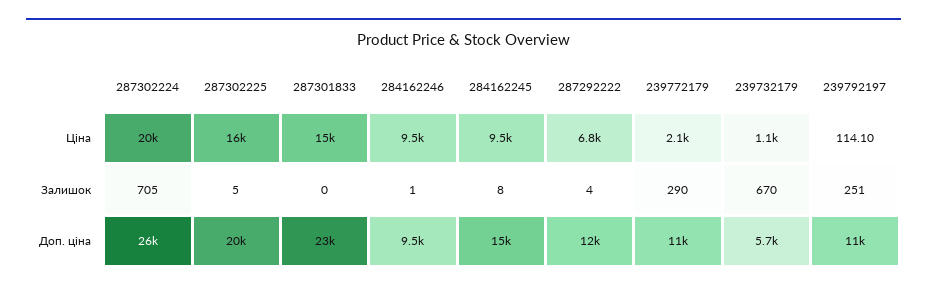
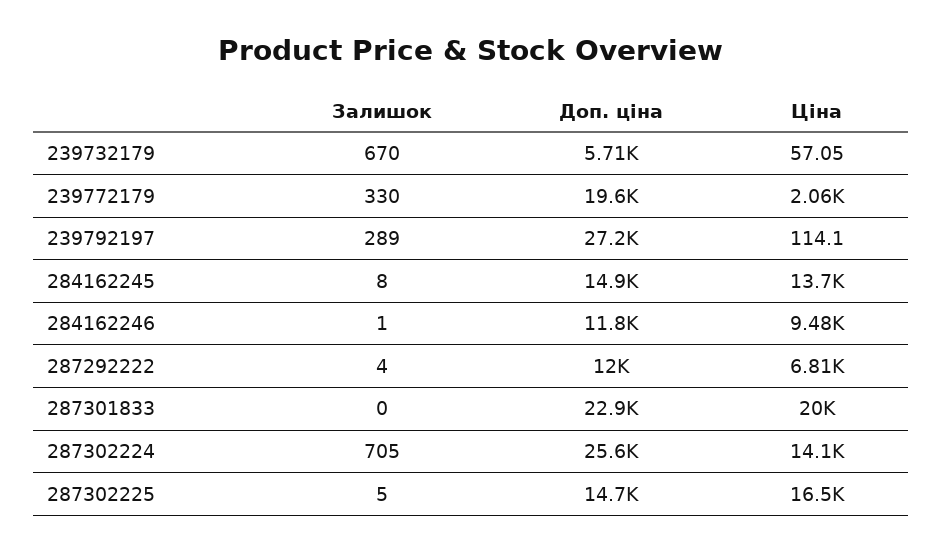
  {
    "287302224": {
-     "Ціна": 20000,
+     "Ціна": 14100,
      "Залишок": 705,
      "Доп. ціна": 25600
    },
    "287302225": {
      "Ціна": 16500,
      "Залишок": 5,
-     "Доп. ціна": 20000
+     "Доп. ціна": 14700
    },
    "287301833": {
-     "Ціна": 15000,
+     "Ціна": 20000,
      "Залишок": 0,
      "Доп. ціна": 22900
    },
    "284162246": {
      "Ціна": 9480,
      "Залишок": 1,
-     "Доп. ціна": 9500
+     "Доп. ціна": 11800
    },
    "284162245": {
-     "Ціна": 9500,
+     "Ціна": 13700,
      "Залишок": 8,
      "Доп. ціна": 14900
    },
    "287292222": {
      "Ціна": 6810,
      "Залишок": 4,
      "Доп. ціна": 12000
    },
    "239772179": {
      "Ціна": 2060,
-     "Залишок": 290,
+     "Залишок": 330,
-     "Доп. ціна": 11000
+     "Доп. ціна": 19600
    },
    "239732179": {
-     "Ціна": 1100,
+     "Ціна": 57.05,
      "Залишок": 670,
      "Доп. ціна": 5710
    },
    "239792197": {
      "Ціна": 114.1,
-     "Залишок": 251,
+     "Залишок": 289,
-     "Доп. ціна": 11000
+     "Доп. ціна": 27200
    }
  }

